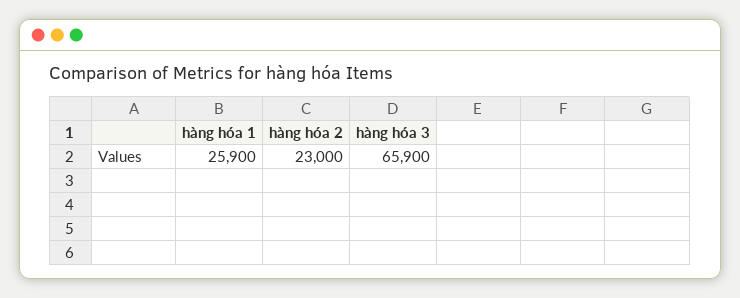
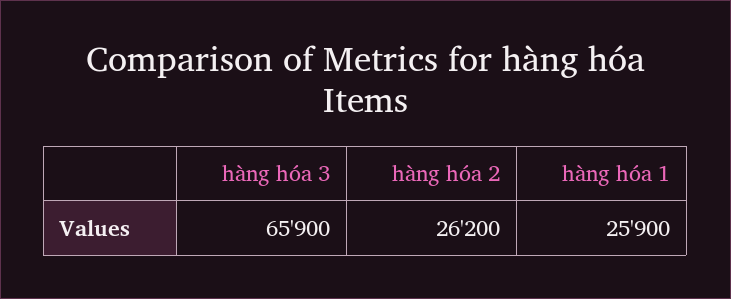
  {
    "hàng hóa 1": 25900,
-   "hàng hóa 2": 23000,
+   "hàng hóa 2": 26200,
    "hàng hóa 3": 65900
  }

